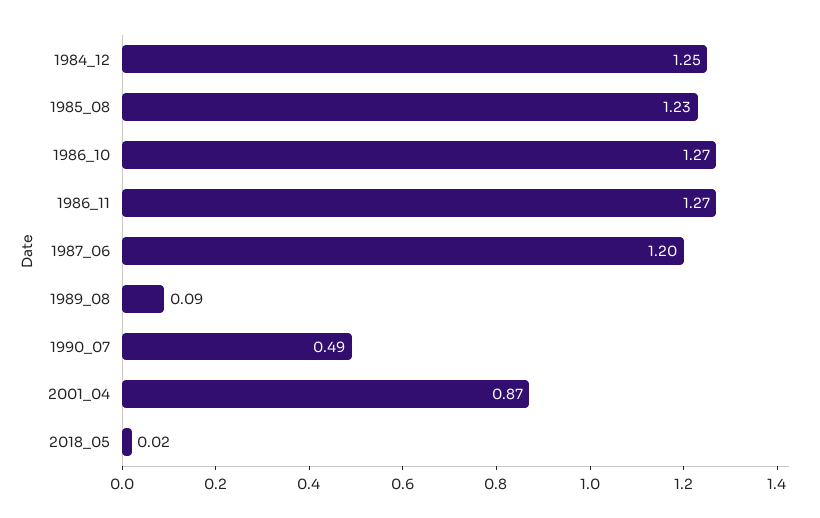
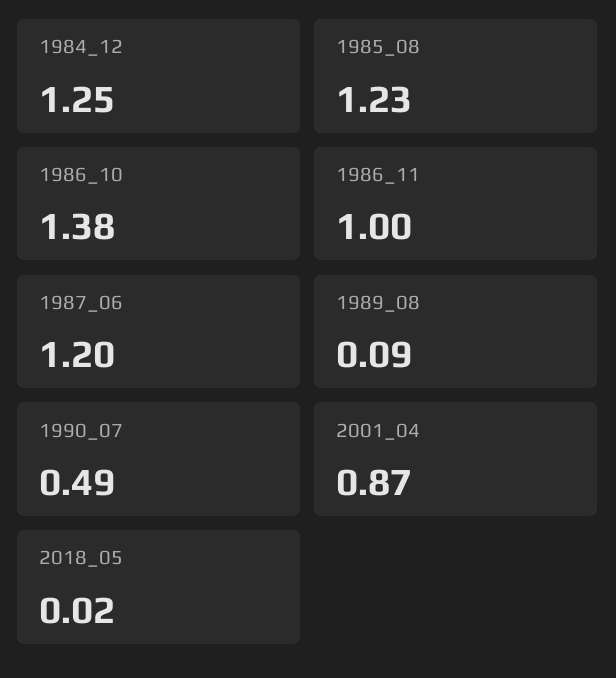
  {
    "1984_12": 1.25,
    "1985_08": 1.23,
-   "1986_10": 1.27,
+   "1986_10": 1.38,
-   "1986_11": 1.27,
+   "1986_11": 1,
    "1987_06": 1.2,
    "1989_08": 0.09,
    "1990_07": 0.49,
    "2001_04": 0.87,
    "2018_05": 0.02
  }

